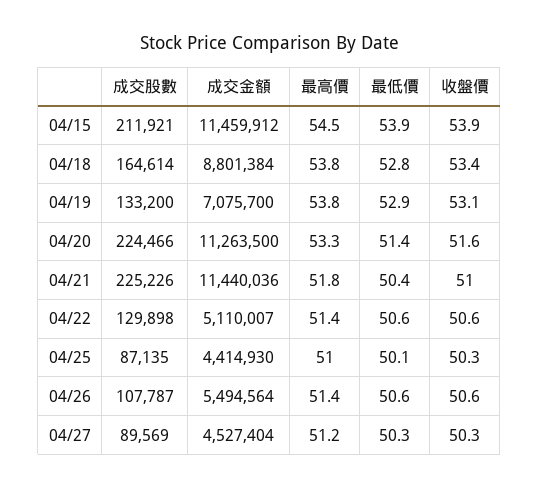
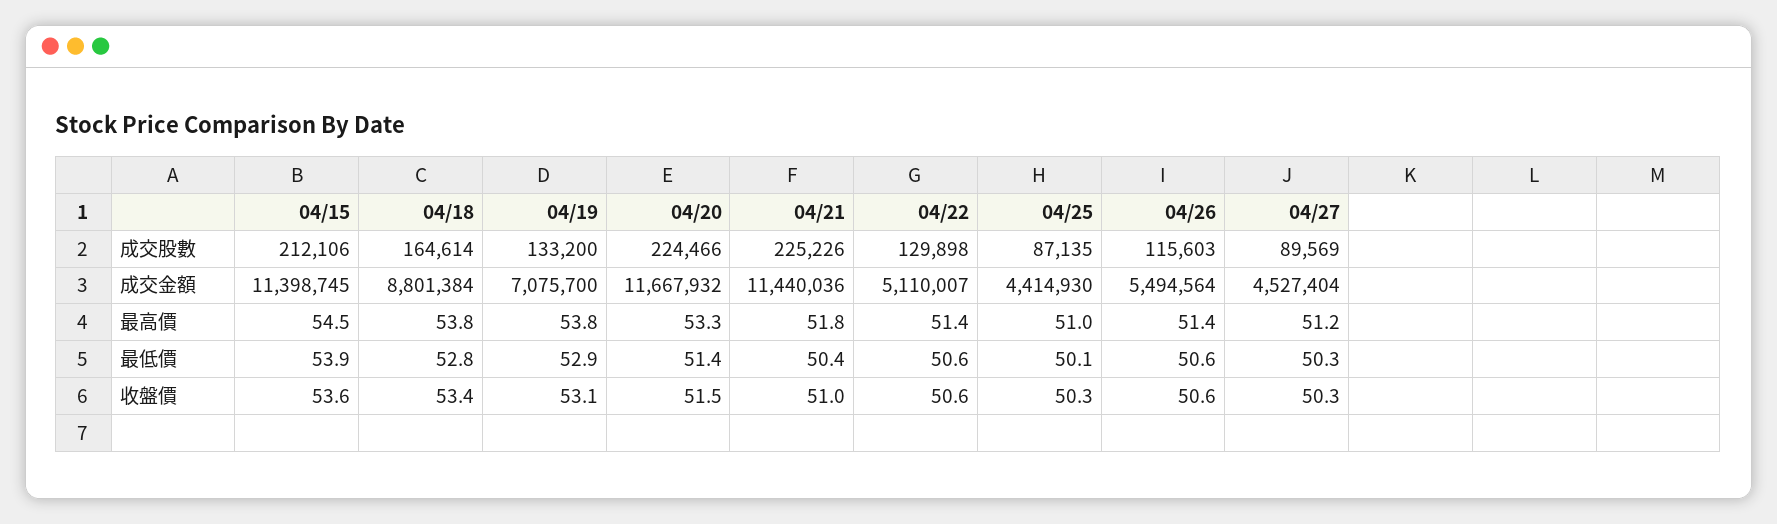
  {
    "成交股數": {
-     "04/15": 211921,
+     "04/15": 212106,
      "04/18": 164614,
      "04/19": 133200,
      "04/20": 224466,
      "04/21": 225226,
      "04/22": 129898,
      "04/25": 87135,
-     "04/26": 107787,
+     "04/26": 115603,
      "04/27": 89569
    },
    "成交金額": {
-     "04/15": 11459912,
+     "04/15": 11398745,
      "04/18": 8801384,
      "04/19": 7075700,
-     "04/20": 11263500,
+     "04/20": 11667932,
      "04/21": 11440036,
      "04/22": 5110007,
      "04/25": 4414930,
      "04/26": 5494564,
      "04/27": 4527404
    },
    "最高價": {
      "04/15": 54.5,
      "04/18": 53.8,
      "04/19": 53.8,
      "04/20": 53.3,
      "04/21": 51.8,
      "04/22": 51.4,
      "04/25": 51,
      "04/26": 51.4,
      "04/27": 51.2
    },
    "最低價": {
      "04/15": 53.9,
      "04/18": 52.8,
      "04/19": 52.9,
      "04/20": 51.4,
      "04/21": 50.4,
      "04/22": 50.6,
      "04/25": 50.1,
      "04/26": 50.6,
      "04/27": 50.3
    },
    "收盤價": {
-     "04/15": 53.9,
+     "04/15": 53.6,
      "04/18": 53.4,
      "04/19": 53.1,
-     "04/20": 51.6,
+     "04/20": 51.5,
      "04/21": 51,
      "04/22": 50.6,
      "04/25": 50.3,
      "04/26": 50.6,
      "04/27": 50.3
    }
  }

